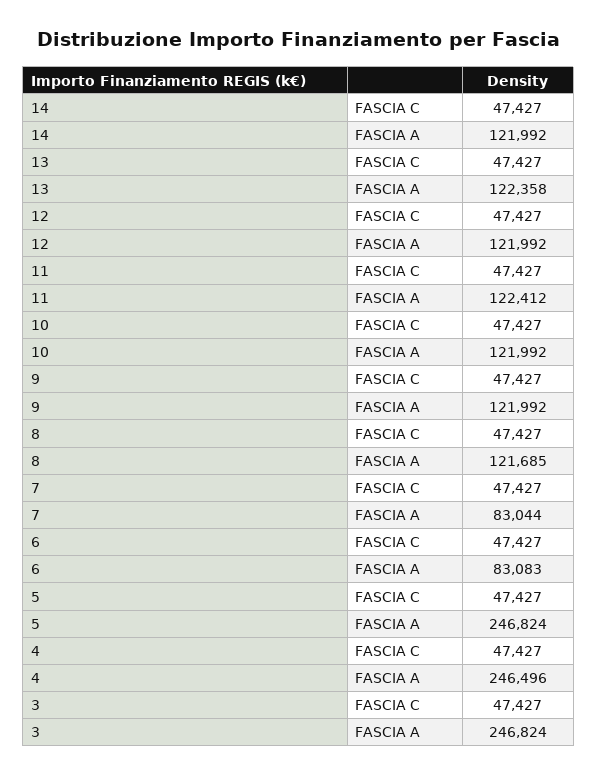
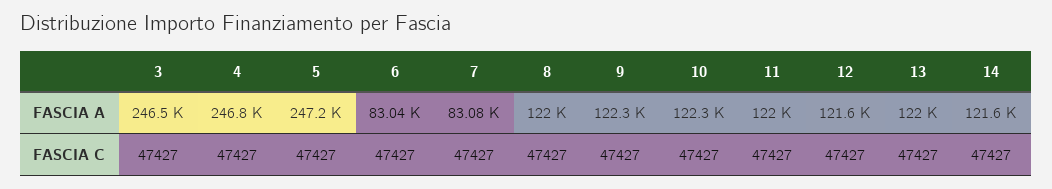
  {
    "14": {
      "FASCIA C": 47427,
-     "FASCIA A": 121992
+     "FASCIA A": 121600
    },
    "13": {
      "FASCIA C": 47427,
-     "FASCIA A": 122358
+     "FASCIA A": 122000
    },
    "12": {
      "FASCIA C": 47427,
-     "FASCIA A": 121992
+     "FASCIA A": 121600
    },
    "11": {
      "FASCIA C": 47427,
-     "FASCIA A": 122412
+     "FASCIA A": 122000
    },
    "10": {
      "FASCIA C": 47427,
-     "FASCIA A": 121992
+     "FASCIA A": 122300
    },
    "9": {
      "FASCIA C": 47427,
-     "FASCIA A": 121992
+     "FASCIA A": 122300
    },
    "8": {
      "FASCIA C": 47427,
-     "FASCIA A": 121685
+     "FASCIA A": 122000
    },
    "7": {
      "FASCIA C": 47427,
-     "FASCIA A": 83044
+     "FASCIA A": 83080
    },
    "6": {
      "FASCIA C": 47427,
-     "FASCIA A": 83083
+     "FASCIA A": 83040
    },
    "5": {
      "FASCIA C": 47427,
-     "FASCIA A": 246824
+     "FASCIA A": 247200
    },
    "4": {
      "FASCIA C": 47427,
-     "FASCIA A": 246496
+     "FASCIA A": 246800
    },
    "3": {
      "FASCIA C": 47427,
-     "FASCIA A": 246824
+     "FASCIA A": 246500
    }
  }

